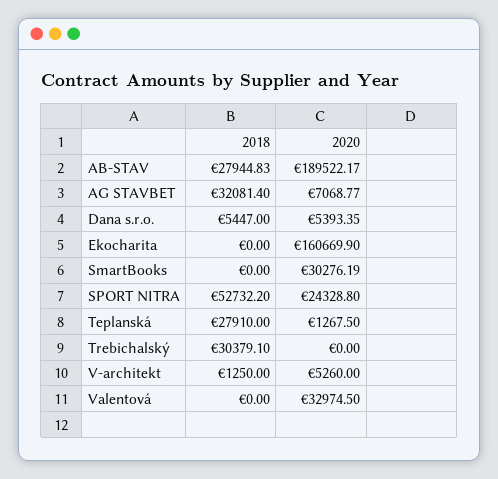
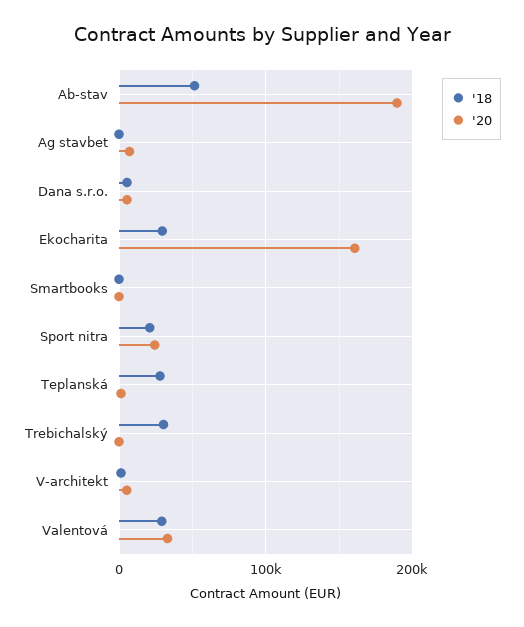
  {
    "2018": {
-     "AB-STAV": 27944.83,
+     "AB-STAV": 50000,
-     "AG STAVBET": 32081.4,
+     "AG STAVBET": 0,
      "Dana s.r.o.": 5447,
-     "Ekocharita": 0,
+     "Ekocharita": 30000,
      "SmartBooks": 0,
-     "SPORT NITRA": 52732.2,
+     "SPORT NITRA": 20000,
      "Teplanská": 27910,
      "Trebichalský": 30379.1,
      "V-architekt": 1250,
-     "Valentová": 0
+     "Valentová": 30000
    },
    "2020": {
      "AB-STAV": 189522.17,
      "AG STAVBET": 7068.77,
      "Dana s.r.o.": 5393.35,
      "Ekocharita": 160669.9,
-     "SmartBooks": 30276.19,
+     "SmartBooks": 0,
      "SPORT NITRA": 24328.8,
      "Teplanská": 1267.5,
      "Trebichalský": 0,
      "V-architekt": 5260,
      "Valentová": 32974.5
    }
  }

